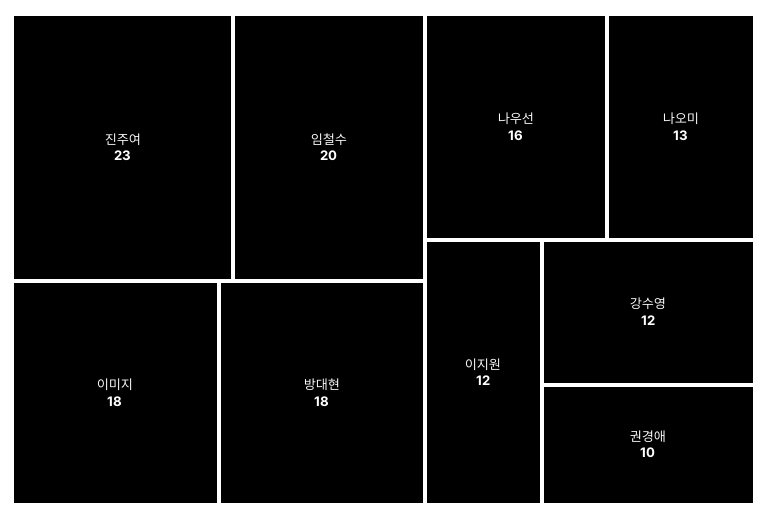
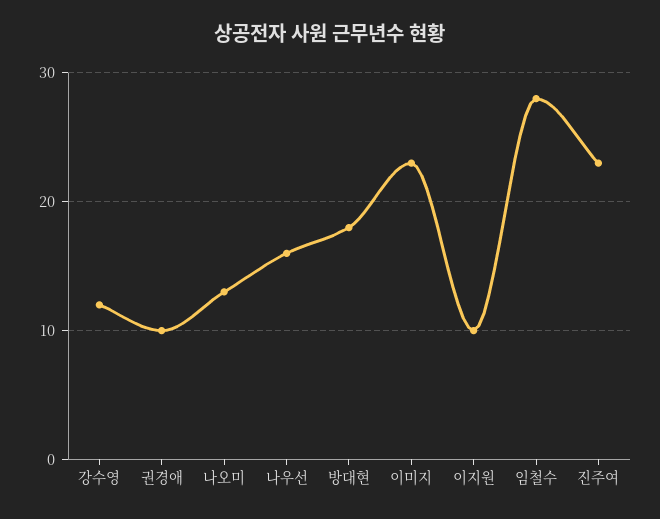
  {
    "진주여": 23,
-   "임철수": 20,
+   "임철수": 28,
-   "이미지": 18,
+   "이미지": 23,
    "방대현": 18,
    "나우선": 16,
    "나오미": 13,
-   "이지원": 12,
+   "이지원": 10,
    "강수영": 12,
    "권경애": 10
  }

